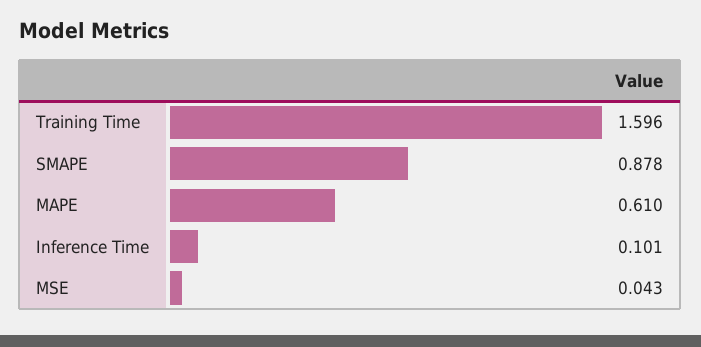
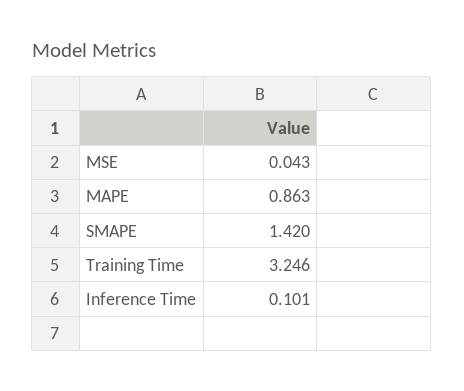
  {
-   "Training Time": 1.596,
+   "Training Time": 3.246,
-   "SMAPE": 0.878,
+   "SMAPE": 1.42,
-   "MAPE": 0.61,
+   "MAPE": 0.863,
    "Inference Time": 0.101,
    "MSE": 0.043
  }

